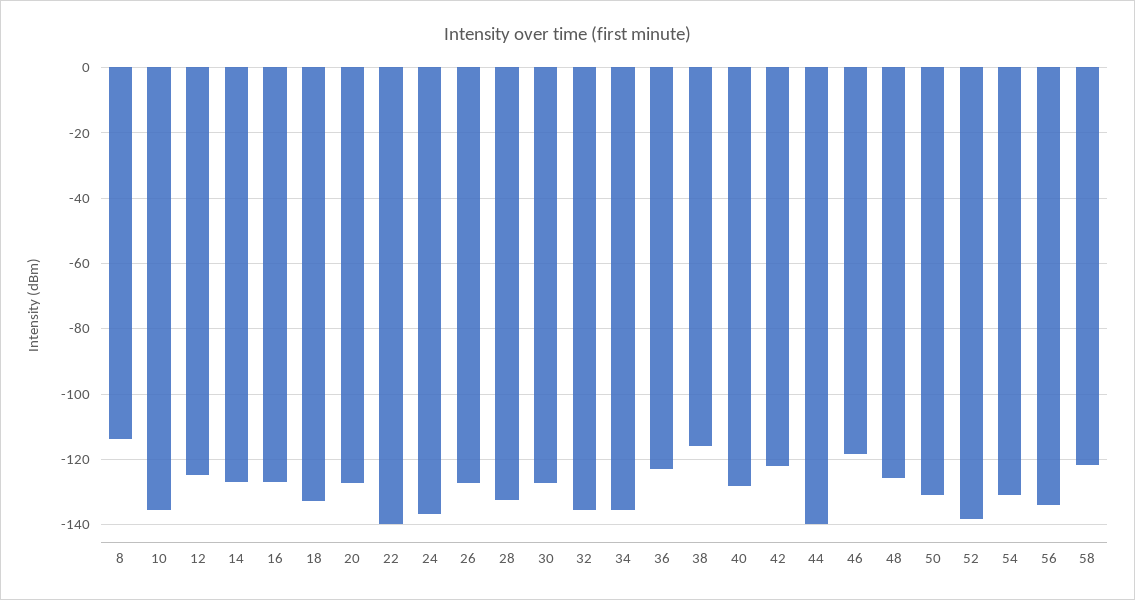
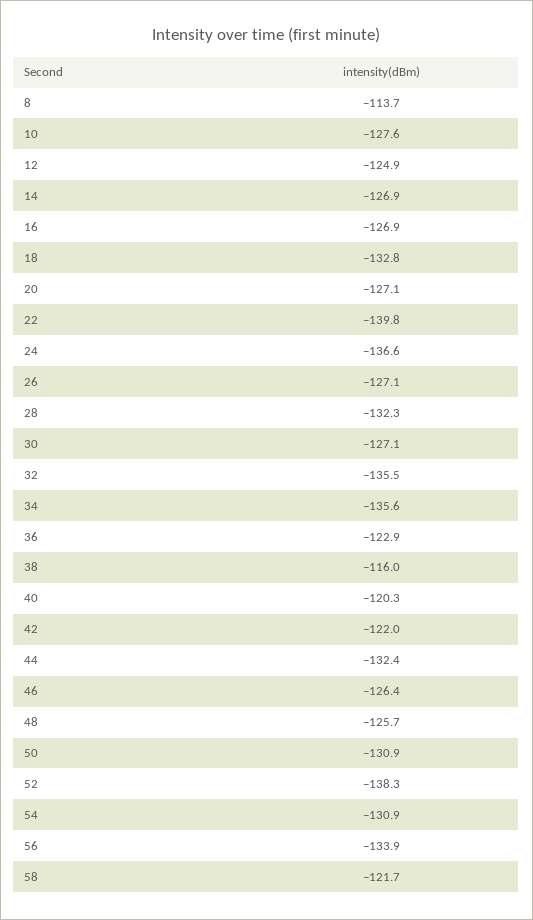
  {
    "8": -113.7,
-   "10": -136,
+   "10": -127.6,
    "12": -124.9,
    "14": -126.9,
    "16": -126.9,
    "18": -132.8,
    "20": -127.1,
    "22": -139.8,
    "24": -136.6,
    "26": -127.1,
    "28": -132.3,
    "30": -127.1,
    "32": -135.5,
    "34": -135.6,
    "36": -122.9,
    "38": -116,
-   "40": -128,
+   "40": -120.3,
    "42": -122,
-   "44": -140,
+   "44": -132.4,
-   "46": -118,
+   "46": -126.4,
    "48": -125.7,
    "50": -130.9,
    "52": -138.3,
    "54": -130.9,
    "56": -133.9,
    "58": -121.7
  }

